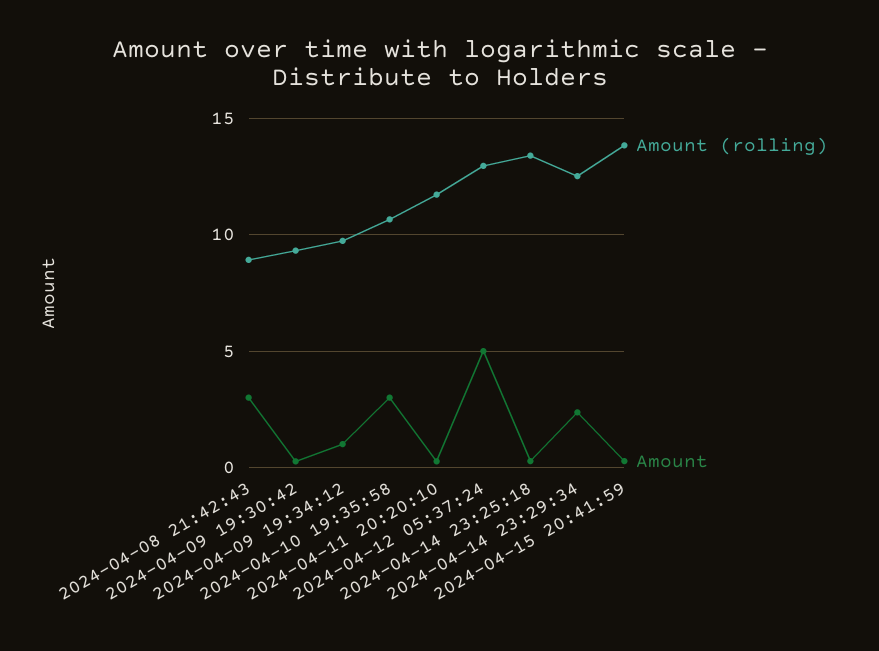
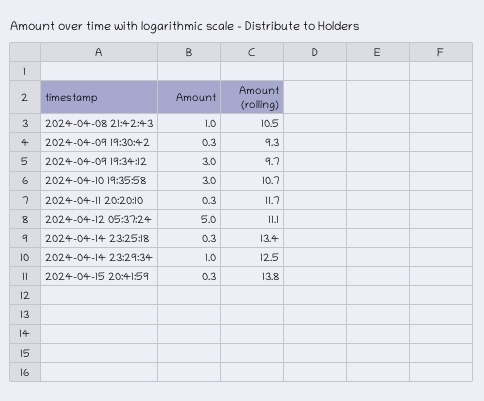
  {
    "Amount (rolling)": {
-     "2024-04-08 21:42:43": 9,
+     "2024-04-08 21:42:43": 10.5,
      "2024-04-09 19:30:42": 9.3,
      "2024-04-09 19:34:12": 9.7,
      "2024-04-10 19:35:58": 10.7,
      "2024-04-11 20:20:10": 11.7,
-     "2024-04-12 05:37:24": 13,
+     "2024-04-12 05:37:24": 11.1,
      "2024-04-14 23:25:18": 13.4,
      "2024-04-14 23:29:34": 12.5,
      "2024-04-15 20:41:59": 13.8
    },
    "Amount": {
-     "2024-04-08 21:42:43": 3,
+     "2024-04-08 21:42:43": 1,
      "2024-04-09 19:30:42": 0.3,
-     "2024-04-09 19:34:12": 1,
+     "2024-04-09 19:34:12": 3,
      "2024-04-10 19:35:58": 3,
      "2024-04-11 20:20:10": 0.3,
      "2024-04-12 05:37:24": 5,
      "2024-04-14 23:25:18": 0.3,
-     "2024-04-14 23:29:34": 2.5,
+     "2024-04-14 23:29:34": 1,
      "2024-04-15 20:41:59": 0.3
    }
  }

